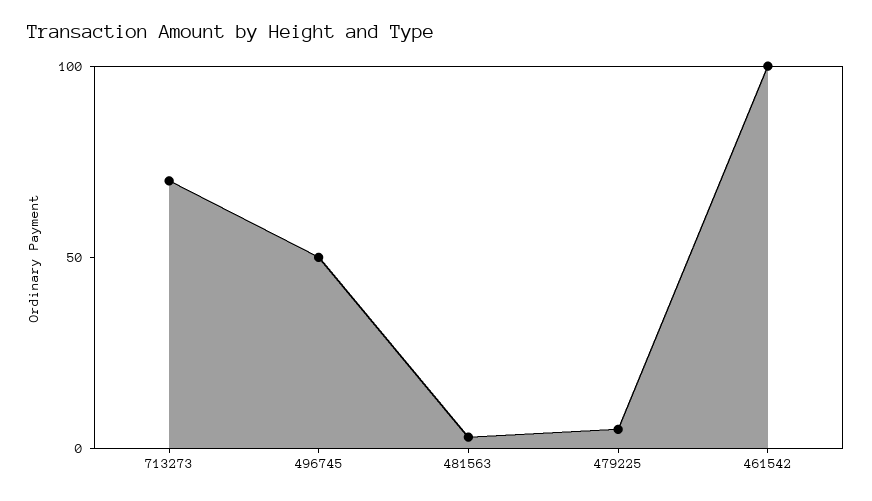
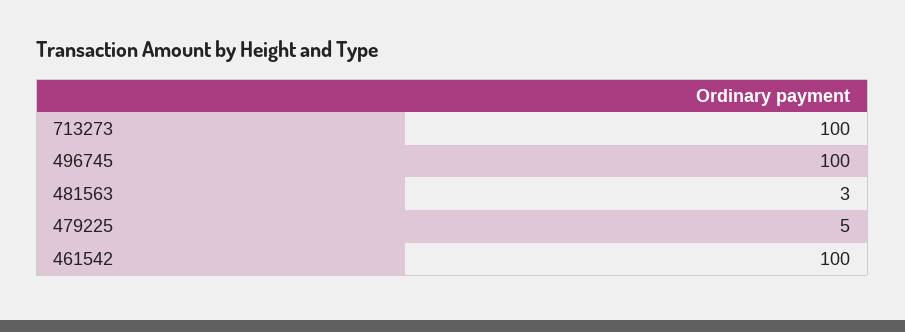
  {
-   "713273": 70,
+   "713273": 100,
-   "496745": 50,
+   "496745": 100,
    "481563": 3,
    "479225": 5,
    "461542": 100
  }

